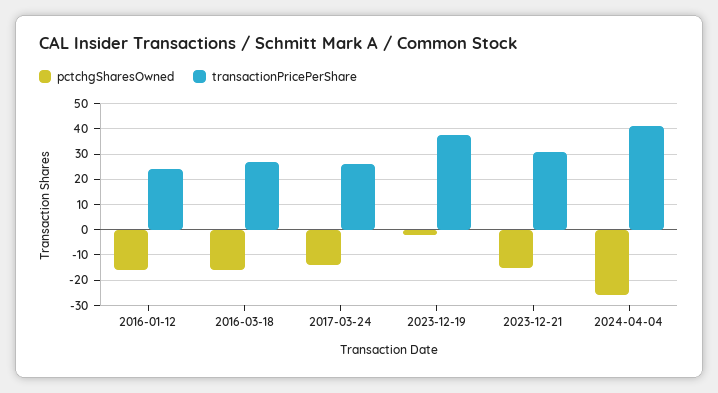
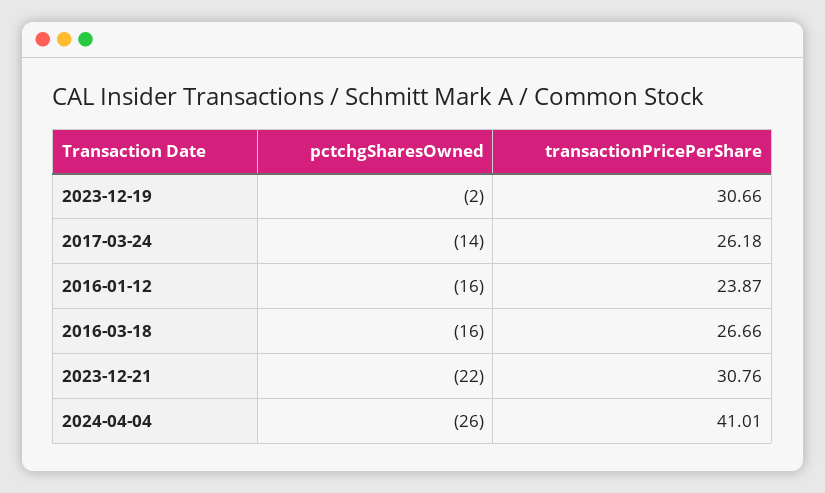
  {
    "pctchgSharesOwned": {
      "2016-01-12": -16,
      "2016-03-18": -16,
      "2017-03-24": -14,
      "2023-12-19": -2,
-     "2023-12-21": -15,
+     "2023-12-21": -22,
      "2024-04-04": -26
    },
    "transactionPricePerShare": {
      "2016-01-12": 23.87,
      "2016-03-18": 26.66,
      "2017-03-24": 26.18,
-     "2023-12-19": 37.5,
+     "2023-12-19": 30.66,
      "2023-12-21": 30.76,
      "2024-04-04": 41.01
    }
  }

